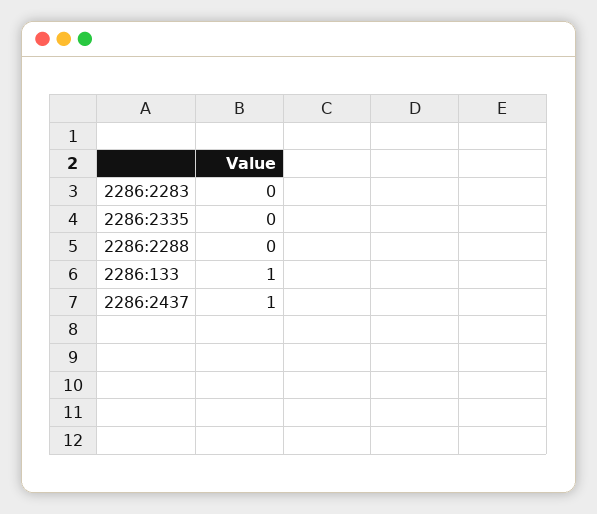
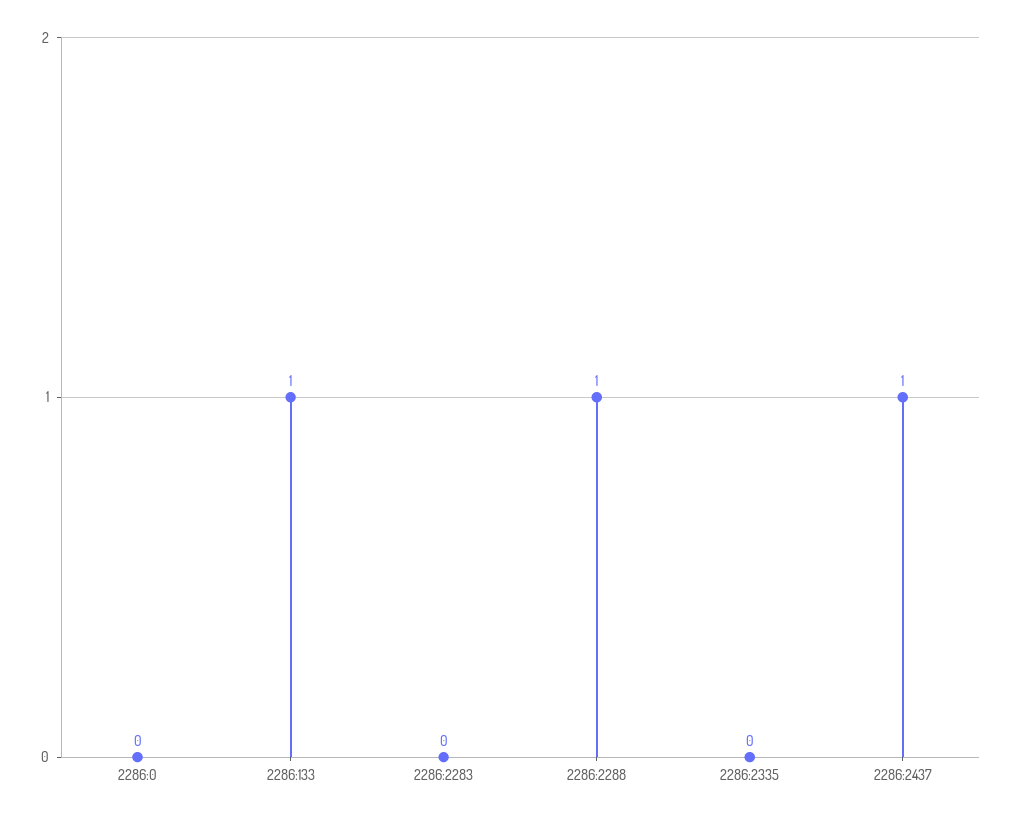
  {
    "2286:2283": 0,
    "2286:2335": 0,
-   "2286:2288": 0,
+   "2286:2288": 1,
    "2286:133": 1,
-   "2286:2437": 1
+   "2286:2437": 1,
+   "2286:0": 0
  }

